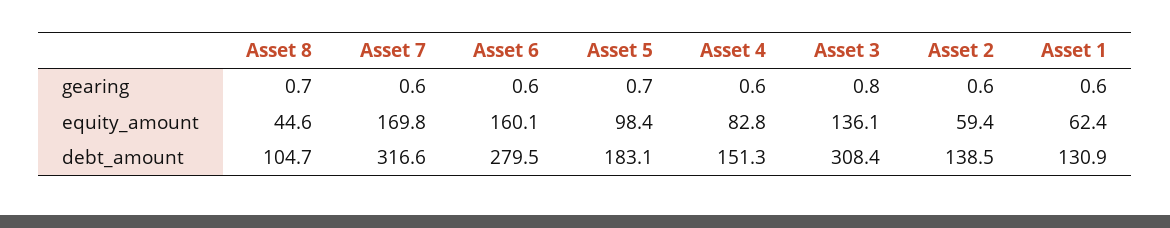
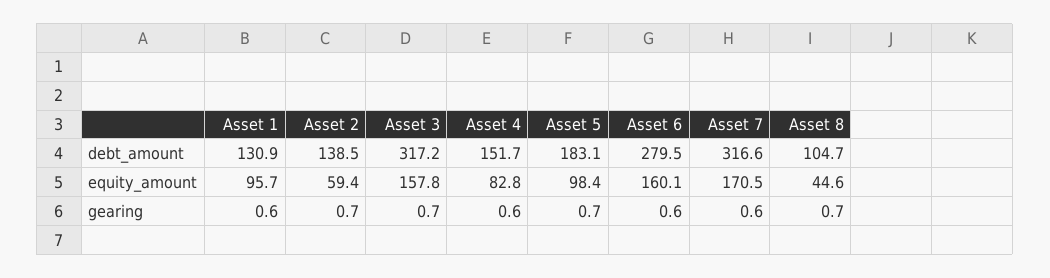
  {
    "Asset 8": {
      "gearing": 0.7,
      "equity_amount": 44.6,
      "debt_amount": 104.7
    },
    "Asset 7": {
      "gearing": 0.6,
-     "equity_amount": 169.8,
+     "equity_amount": 170.5,
      "debt_amount": 316.6
    },
    "Asset 6": {
      "gearing": 0.6,
      "equity_amount": 160.1,
      "debt_amount": 279.5
    },
    "Asset 5": {
      "gearing": 0.7,
      "equity_amount": 98.4,
      "debt_amount": 183.1
    },
    "Asset 4": {
      "gearing": 0.6,
      "equity_amount": 82.8,
-     "debt_amount": 151.3
+     "debt_amount": 151.7
    },
    "Asset 3": {
-     "gearing": 0.8,
+     "gearing": 0.7,
-     "equity_amount": 136.1,
+     "equity_amount": 157.8,
-     "debt_amount": 308.4
+     "debt_amount": 317.2
    },
    "Asset 2": {
-     "gearing": 0.6,
+     "gearing": 0.7,
      "equity_amount": 59.4,
      "debt_amount": 138.5
    },
    "Asset 1": {
      "gearing": 0.6,
-     "equity_amount": 62.4,
+     "equity_amount": 95.7,
      "debt_amount": 130.9
    }
  }

